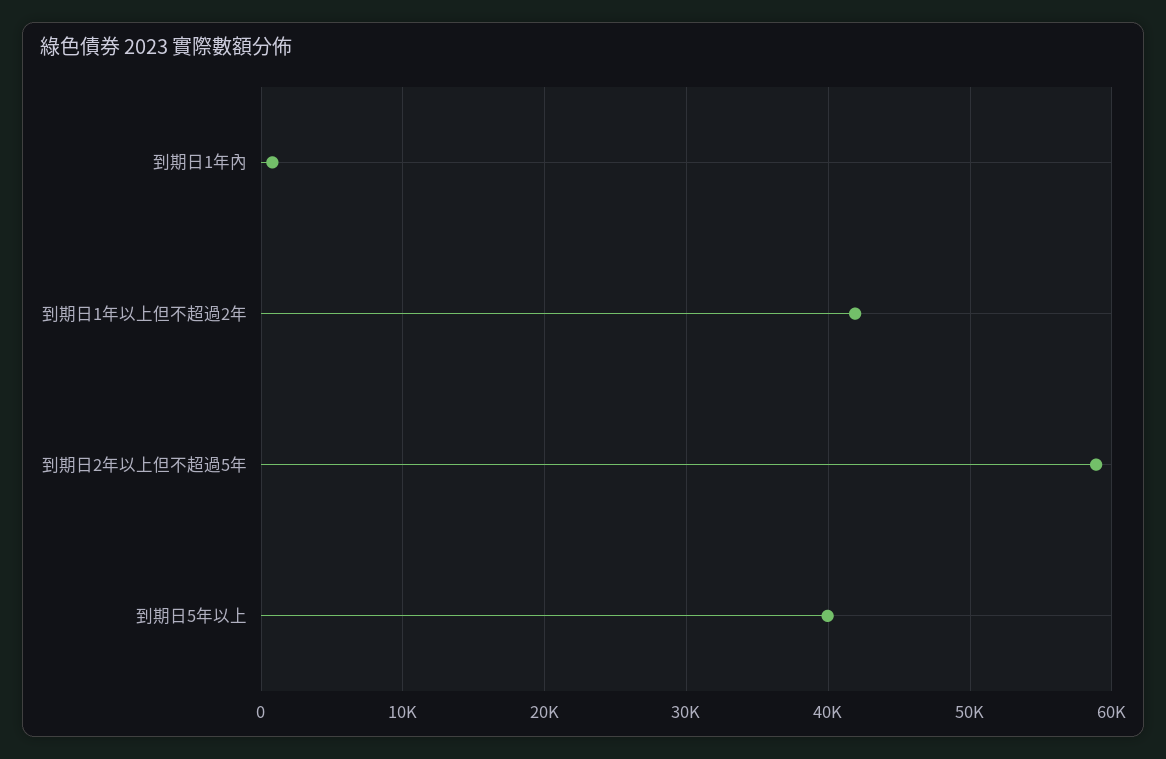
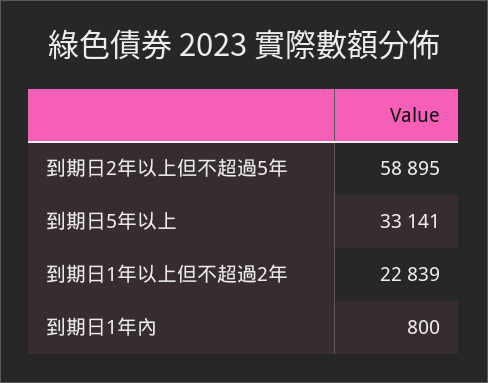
  {
    "到期日1年內": 800,
-   "到期日1年以上但不超過2年": 42000,
+   "到期日1年以上但不超過2年": 22839,
    "到期日2年以上但不超過5年": 58895,
-   "到期日5年以上": 40000
+   "到期日5年以上": 33141
  }

